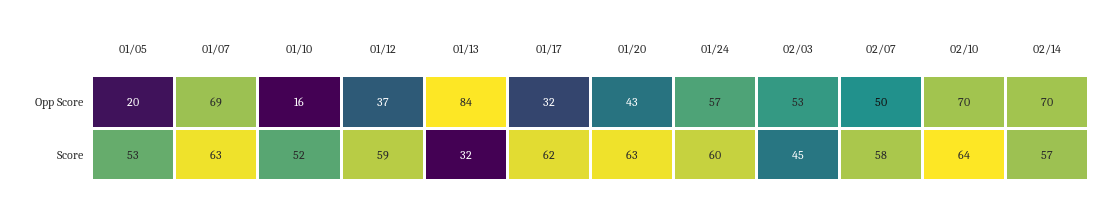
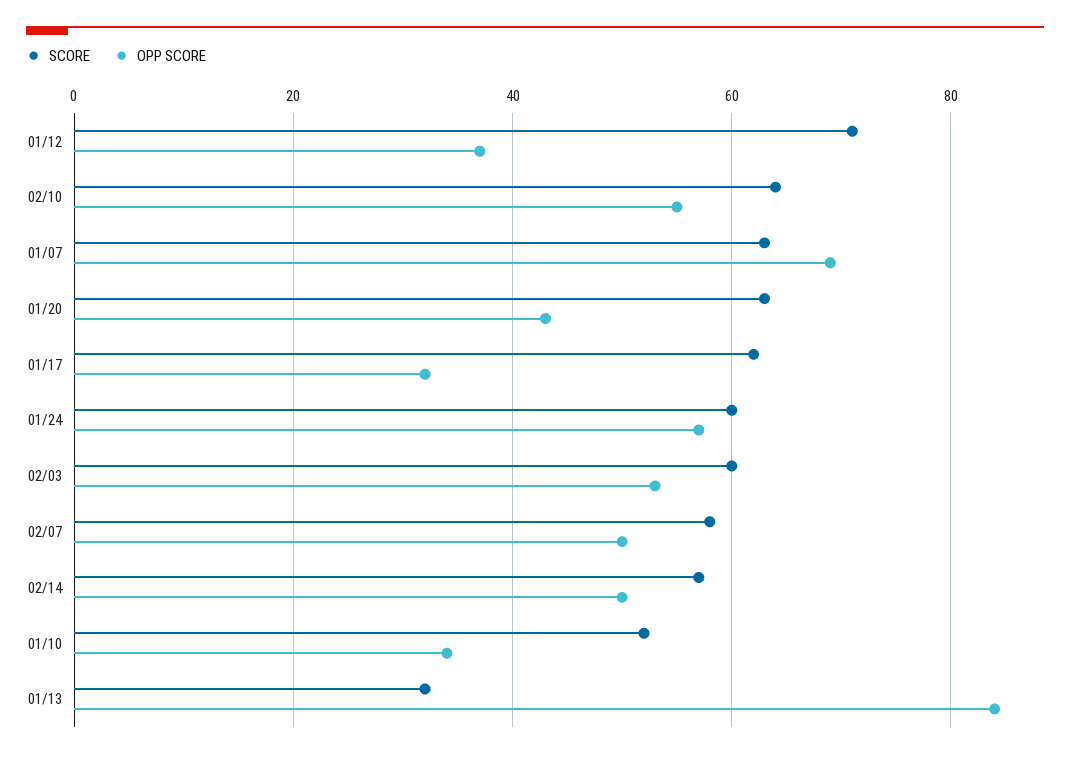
  {
    "Opp Score": {
-     "01/05": 20,
      "01/07": 69,
-     "01/10": 16,
+     "01/10": 35,
      "01/12": 37,
      "01/13": 84,
      "01/17": 32,
      "01/20": 43,
      "01/24": 57,
      "02/03": 53,
      "02/07": 50,
-     "02/10": 70,
+     "02/10": 55,
-     "02/14": 70
+     "02/14": 50
    },
    "Score": {
-     "01/05": 53,
      "01/07": 63,
      "01/10": 52,
-     "01/12": 59,
+     "01/12": 70,
      "01/13": 32,
      "01/17": 62,
      "01/20": 63,
      "01/24": 60,
-     "02/03": 45,
+     "02/03": 60,
      "02/07": 58,
      "02/10": 64,
      "02/14": 57
    }
  }

